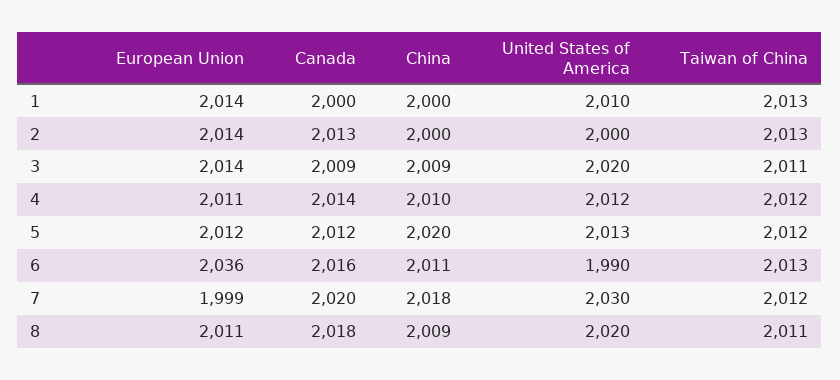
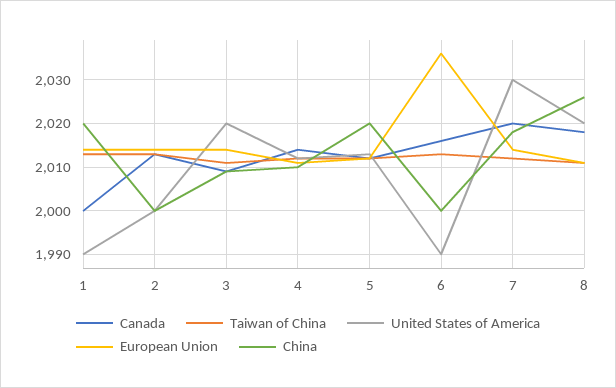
  {
    "European Union": {
      "1": 2014,
      "2": 2014,
      "3": 2014,
      "4": 2011,
      "5": 2012,
      "6": 2036,
-     "7": 1999,
+     "7": 2015,
      "8": 2011
    },
    "Canada": {
      "1": 2000,
      "2": 2013,
      "3": 2009,
      "4": 2014,
      "5": 2012,
      "6": 2016,
      "7": 2020,
      "8": 2018
    },
    "China": {
-     "1": 2000,
+     "1": 2020,
      "2": 2000,
      "3": 2009,
      "4": 2010,
      "5": 2020,
-     "6": 2011,
+     "6": 2000,
      "7": 2018,
-     "8": 2009
+     "8": 2025
    },
    "United States of America": {
-     "1": 2010,
+     "1": 1990,
      "2": 2000,
      "3": 2020,
      "4": 2012,
      "5": 2013,
      "6": 1990,
      "7": 2030,
      "8": 2020
    },
    "Taiwan of China": {
      "1": 2013,
      "2": 2013,
      "3": 2011,
      "4": 2012,
      "5": 2012,
      "6": 2013,
      "7": 2012,
      "8": 2011
    }
  }

